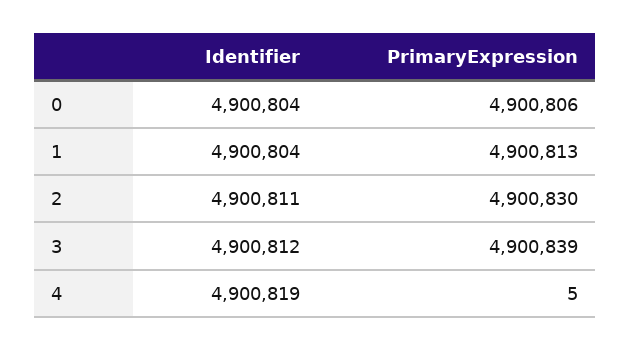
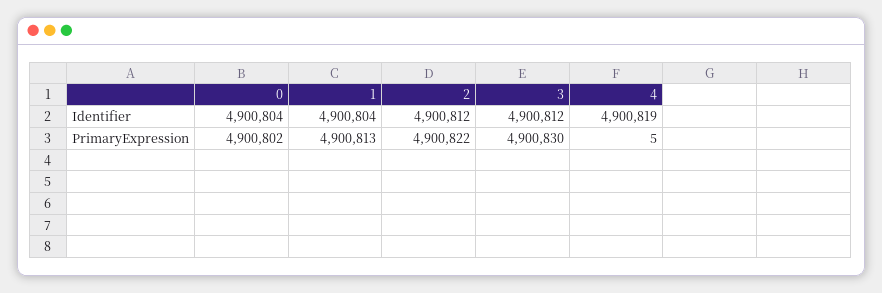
  {
    "Identifier": {
      "0": 4900804,
      "1": 4900804,
-     "2": 4900811,
+     "2": 4900812,
      "3": 4900812,
      "4": 4900819
    },
    "PrimaryExpression": {
-     "0": 4900806,
+     "0": 4900802,
      "1": 4900813,
-     "2": 4900830,
+     "2": 4900822,
-     "3": 4900839,
+     "3": 4900830,
      "4": 5
    }
  }

